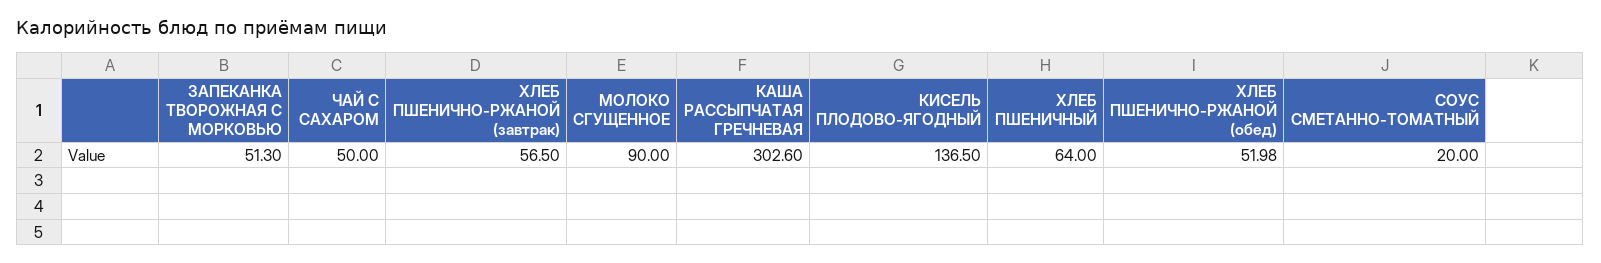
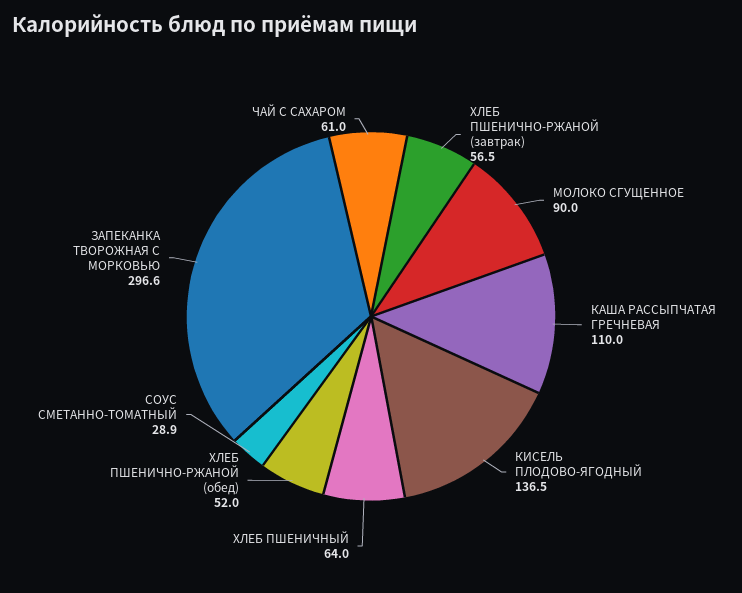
  {
-   "ЗАПЕКАНКА ТВОРОЖНАЯ С МОРКОВЬЮ": 51.3,
+   "ЗАПЕКАНКА ТВОРОЖНАЯ С МОРКОВЬЮ": 296.6,
-   "ЧАЙ С САХАРОМ": 50,
+   "ЧАЙ С САХАРОМ": 61,
    "ХЛЕБ ПШЕНИЧНО-РЖАНОЙ (завтрак)": 56.5,
    "МОЛОКО СГУЩЕННОЕ": 90,
-   "КАША РАССЫПЧАТАЯ ГРЕЧНЕВАЯ": 302.6,
+   "КАША РАССЫПЧАТАЯ ГРЕЧНЕВАЯ": 110,
    "КИСЕЛЬ ПЛОДОВО-ЯГОДНЫЙ": 136.5,
    "ХЛЕБ ПШЕНИЧНЫЙ": 64,
    "ХЛЕБ ПШЕНИЧНО-РЖАНОЙ (обед)": 51.98,
-   "СОУС СМЕТАННО-ТОМАТНЫЙ": 20
+   "СОУС СМЕТАННО-ТОМАТНЫЙ": 28.9
  }

